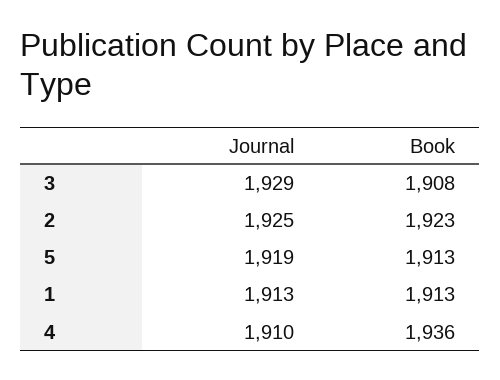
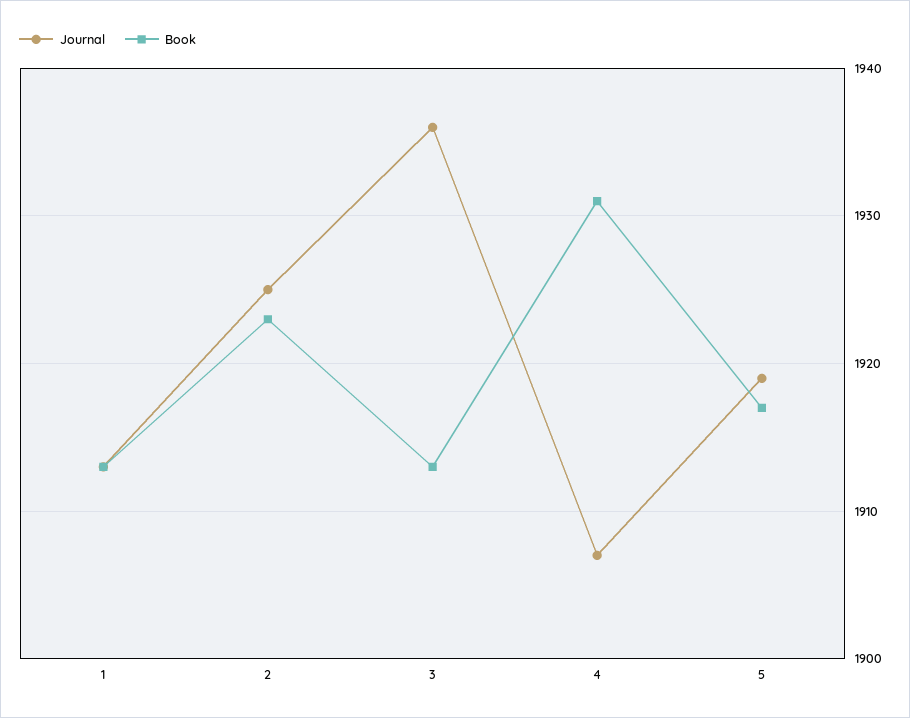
  {
    "Journal": {
-     "3": 1929,
+     "3": 1936,
      "2": 1925,
      "5": 1919,
      "1": 1913,
-     "4": 1910
+     "4": 1907
    },
    "Book": {
-     "3": 1908,
+     "3": 1913,
      "2": 1923,
-     "5": 1913,
+     "5": 1917,
      "1": 1913,
-     "4": 1936
+     "4": 1931
    }
  }

